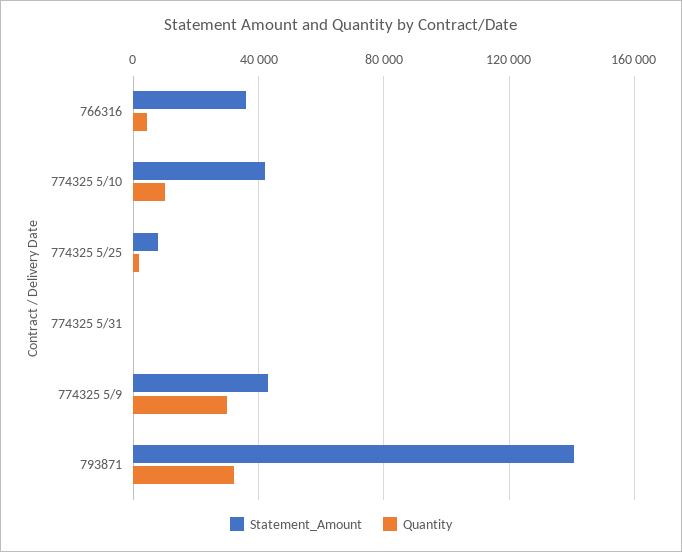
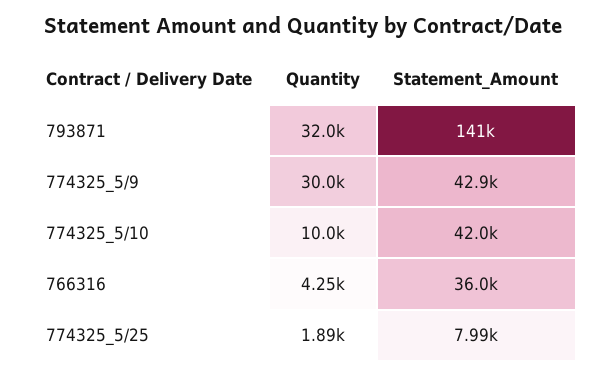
  {
    "Statement_Amount": {
      "766316": 36000,
      "774325 5/10": 42000,
      "774325 5/25": 7990,
-     "774325 5/31": 0,
      "774325 5/9": 42900,
      "793871": 141000
    },
    "Quantity": {
      "766316": 4250,
      "774325 5/10": 10000,
      "774325 5/25": 1890,
-     "774325 5/31": 0,
      "774325 5/9": 30000,
      "793871": 32000
    }
  }

